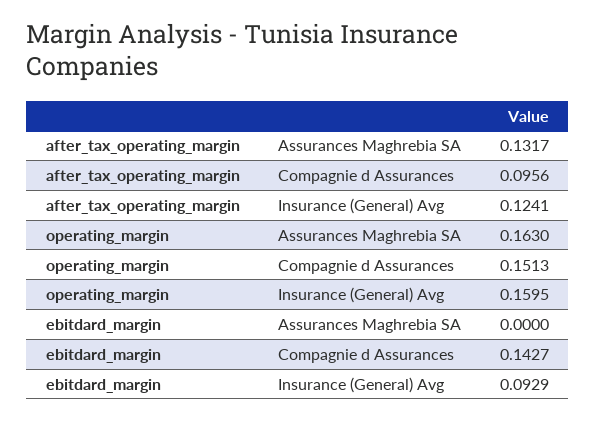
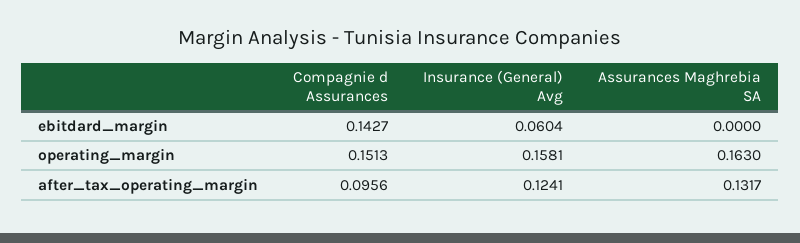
  {
    "after_tax_operating_margin": {
      "Assurances Maghrebia SA": 0.1317,
      "Compagnie d Assurances": 0.0956,
      "Insurance (General) Avg": 0.1241
    },
    "operating_margin": {
      "Assurances Maghrebia SA": 0.163,
      "Compagnie d Assurances": 0.1513,
-     "Insurance (General) Avg": 0.1595
+     "Insurance (General) Avg": 0.1581
    },
    "ebitdard_margin": {
      "Assurances Maghrebia SA": 0,
      "Compagnie d Assurances": 0.1427,
-     "Insurance (General) Avg": 0.0929
+     "Insurance (General) Avg": 0.0604
    }
  }

